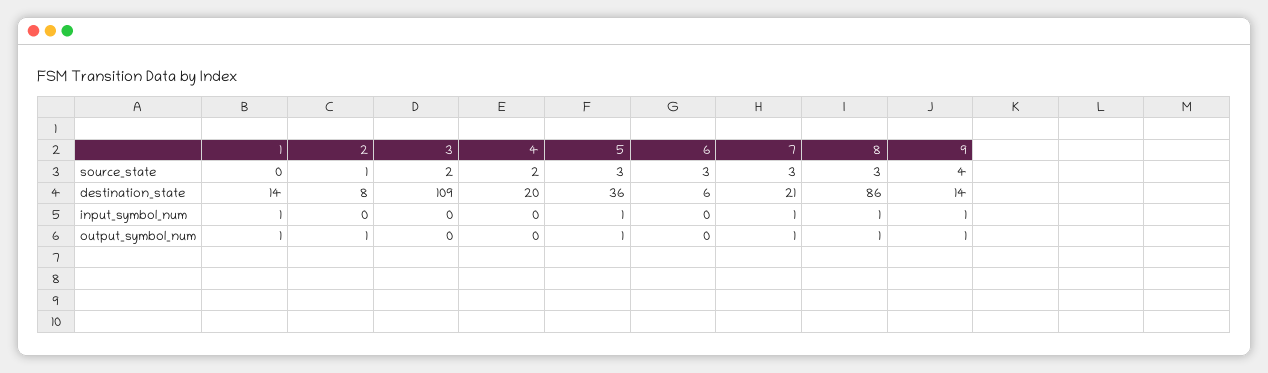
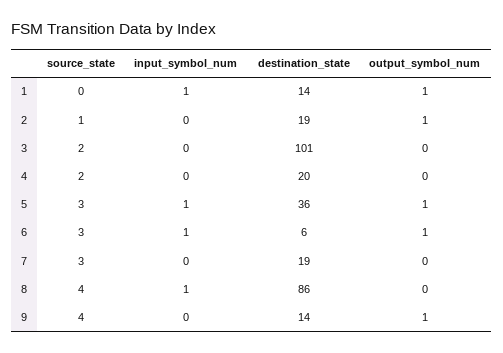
  {
    "1": {
      "source_state": 0,
      "destination_state": 14,
      "input_symbol_num": 1,
      "output_symbol_num": 1
    },
    "2": {
      "source_state": 1,
-     "destination_state": 8,
+     "destination_state": 19,
      "input_symbol_num": 0,
      "output_symbol_num": 1
    },
    "3": {
      "source_state": 2,
-     "destination_state": 109,
+     "destination_state": 101,
      "input_symbol_num": 0,
      "output_symbol_num": 0
    },
    "4": {
      "source_state": 2,
      "destination_state": 20,
      "input_symbol_num": 0,
      "output_symbol_num": 0
    },
    "5": {
      "source_state": 3,
      "destination_state": 36,
      "input_symbol_num": 1,
      "output_symbol_num": 1
    },
    "6": {
      "source_state": 3,
      "destination_state": 6,
-     "input_symbol_num": 0,
+     "input_symbol_num": 1,
-     "output_symbol_num": 0
+     "output_symbol_num": 1
    },
    "7": {
      "source_state": 3,
-     "destination_state": 21,
+     "destination_state": 19,
-     "input_symbol_num": 1,
+     "input_symbol_num": 0,
-     "output_symbol_num": 1
+     "output_symbol_num": 0
    },
    "8": {
-     "source_state": 3,
+     "source_state": 4,
      "destination_state": 86,
      "input_symbol_num": 1,
-     "output_symbol_num": 1
+     "output_symbol_num": 0
    },
    "9": {
      "source_state": 4,
      "destination_state": 14,
-     "input_symbol_num": 1,
+     "input_symbol_num": 0,
      "output_symbol_num": 1
    }
  }

